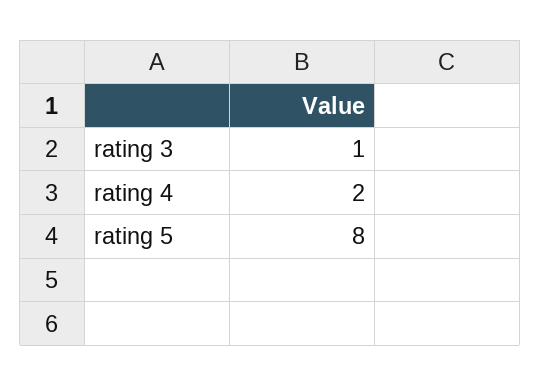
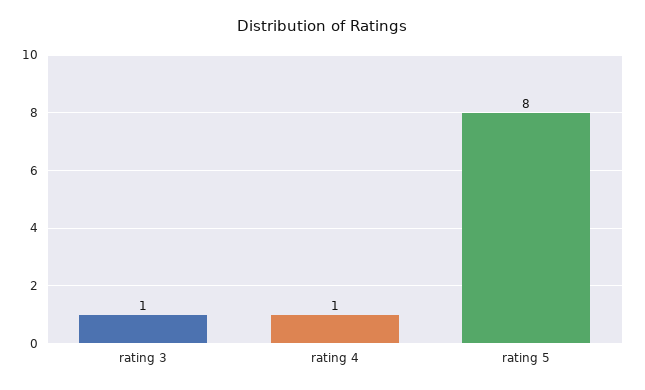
  {
    "rating 3": 1,
-   "rating 4": 2,
+   "rating 4": 1,
    "rating 5": 8
  }

